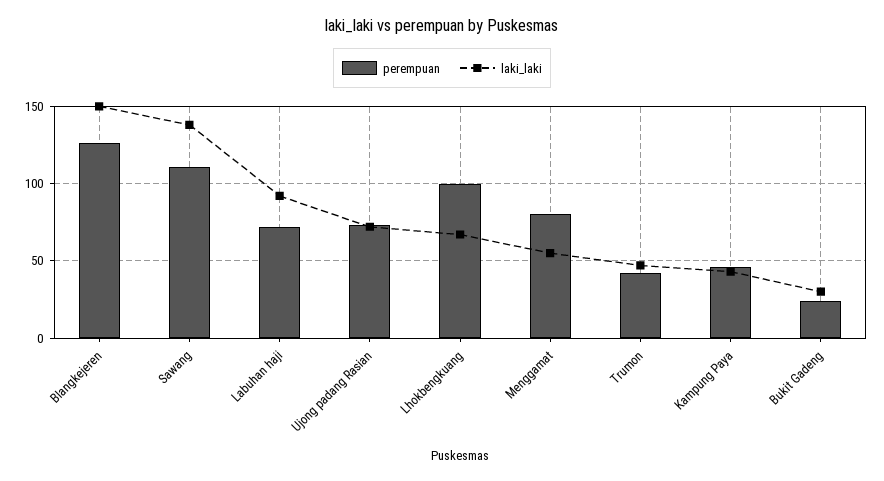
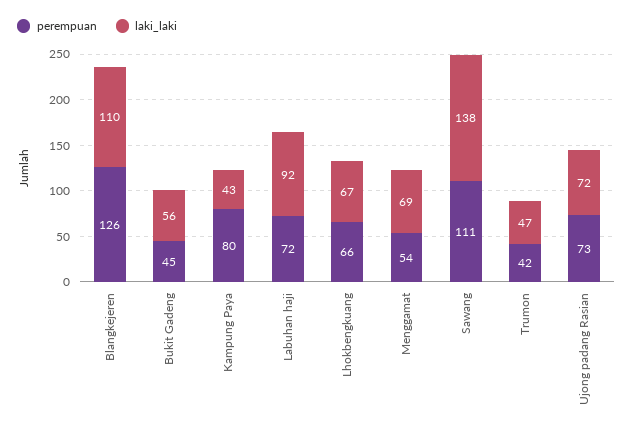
  {
    "perempuan": {
      "Blangkejeren": 126,
      "Sawang": 111,
      "Labuhan haji": 72,
      "Ujong padang Rasian": 73,
-     "Lhokbengkuang": 100,
+     "Lhokbengkuang": 66,
-     "Menggamat": 80,
+     "Menggamat": 54,
      "Trumon": 42,
-     "Kampung Paya": 45,
+     "Kampung Paya": 80,
-     "Bukit Gadeng": 25
+     "Bukit Gadeng": 45
    },
    "laki_laki": {
-     "Blangkejeren": 150,
+     "Blangkejeren": 110,
      "Sawang": 138,
      "Labuhan haji": 92,
      "Ujong padang Rasian": 72,
      "Lhokbengkuang": 67,
-     "Menggamat": 55,
+     "Menggamat": 69,
      "Trumon": 47,
      "Kampung Paya": 43,
-     "Bukit Gadeng": 30
+     "Bukit Gadeng": 56
    }
  }

